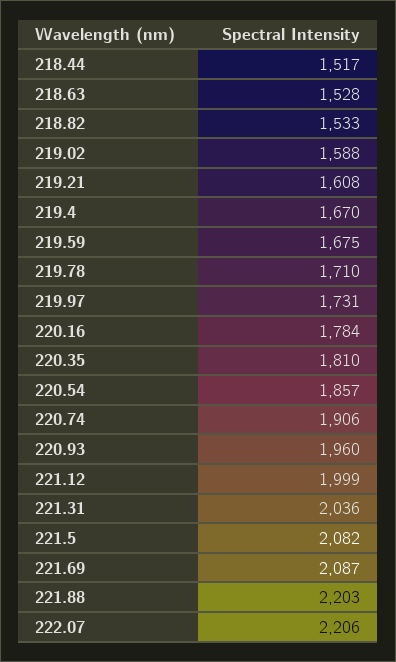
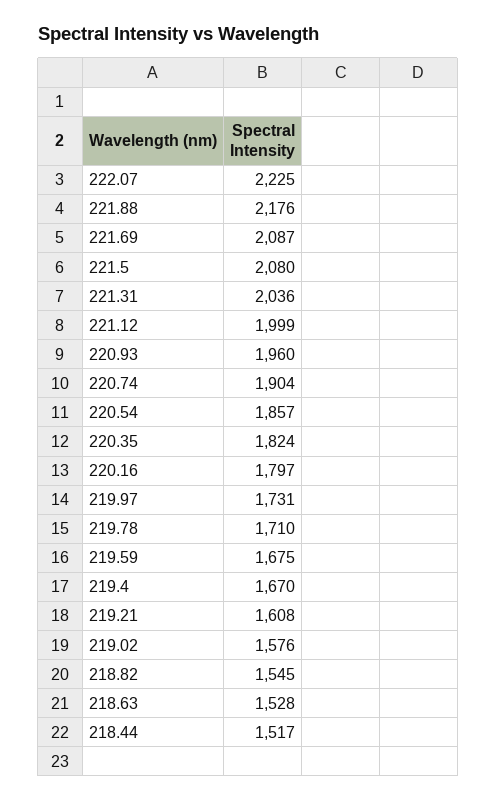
  {
    "218.44": 1517,
    "218.63": 1528,
-   "218.82": 1533,
+   "218.82": 1545,
-   "219.02": 1588,
+   "219.02": 1576,
    "219.21": 1608,
    "219.4": 1670,
    "219.59": 1675,
    "219.78": 1710,
    "219.97": 1731,
-   "220.16": 1784,
+   "220.16": 1797,
-   "220.35": 1810,
+   "220.35": 1824,
    "220.54": 1857,
-   "220.74": 1906,
+   "220.74": 1904,
    "220.93": 1960,
    "221.12": 1999,
    "221.31": 2036,
-   "221.5": 2082,
+   "221.5": 2080,
    "221.69": 2087,
-   "221.88": 2203,
+   "221.88": 2176,
-   "222.07": 2206
+   "222.07": 2225
  }

